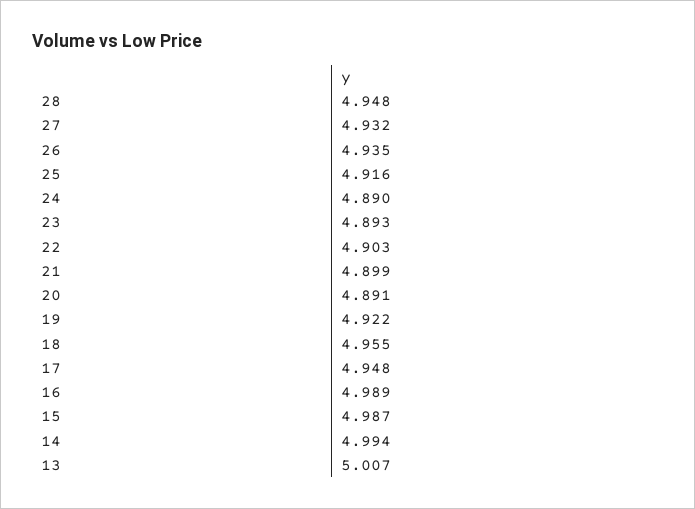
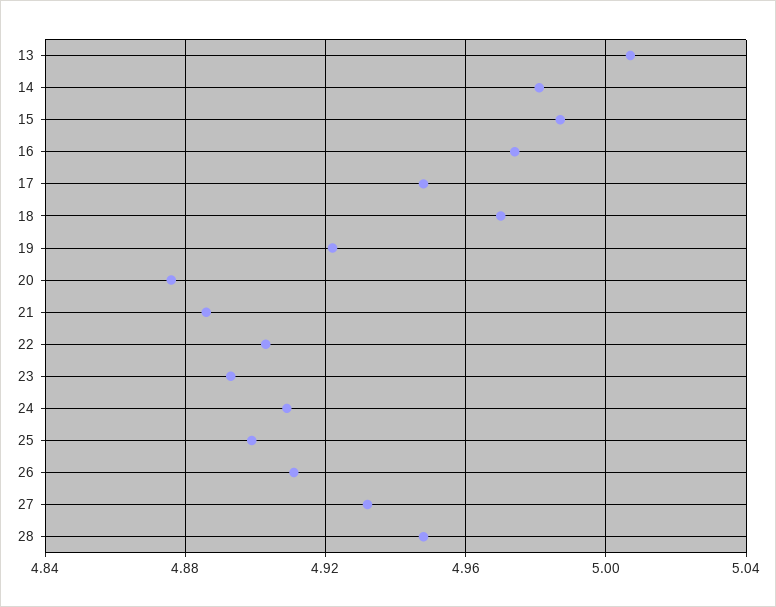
  {
    "28": 4.948,
    "27": 4.932,
-   "26": 4.935,
+   "26": 4.91,
-   "25": 4.916,
+   "25": 4.9,
-   "24": 4.89,
+   "24": 4.91,
    "23": 4.893,
    "22": 4.903,
-   "21": 4.899,
+   "21": 4.885,
-   "20": 4.891,
+   "20": 4.875,
    "19": 4.922,
-   "18": 4.955,
+   "18": 4.97,
    "17": 4.948,
-   "16": 4.989,
+   "16": 4.975,
    "15": 4.987,
-   "14": 4.994,
+   "14": 4.98,
    "13": 5.007
  }

